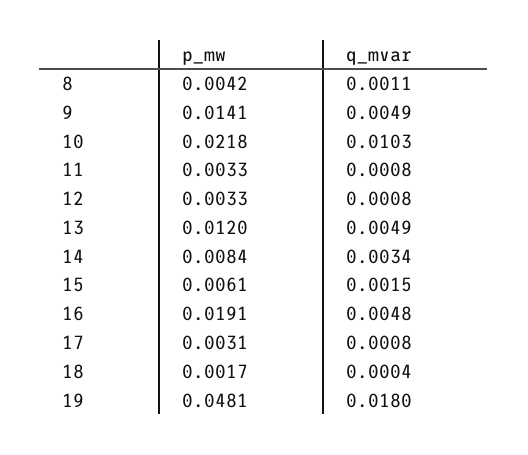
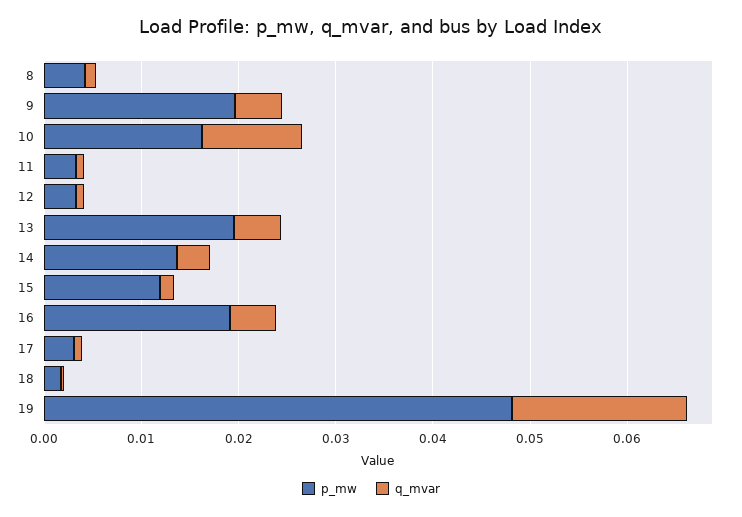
  {
    "p_mw": {
      "8": 0.0042,
-     "9": 0.0141,
+     "9": 0.02,
-     "10": 0.0218,
+     "10": 0.016,
      "11": 0.0033,
      "12": 0.0033,
-     "13": 0.012,
+     "13": 0.02,
-     "14": 0.0084,
+     "14": 0.014,
-     "15": 0.0061,
+     "15": 0.012,
      "16": 0.0191,
      "17": 0.0031,
      "18": 0.0017,
      "19": 0.0481
    },
    "q_mvar": {
      "8": 0.0011,
      "9": 0.0049,
      "10": 0.0103,
      "11": 0.0008,
      "12": 0.0008,
      "13": 0.0049,
      "14": 0.0034,
      "15": 0.0015,
      "16": 0.0048,
      "17": 0.0008,
      "18": 0.0004,
      "19": 0.018
    }
  }

